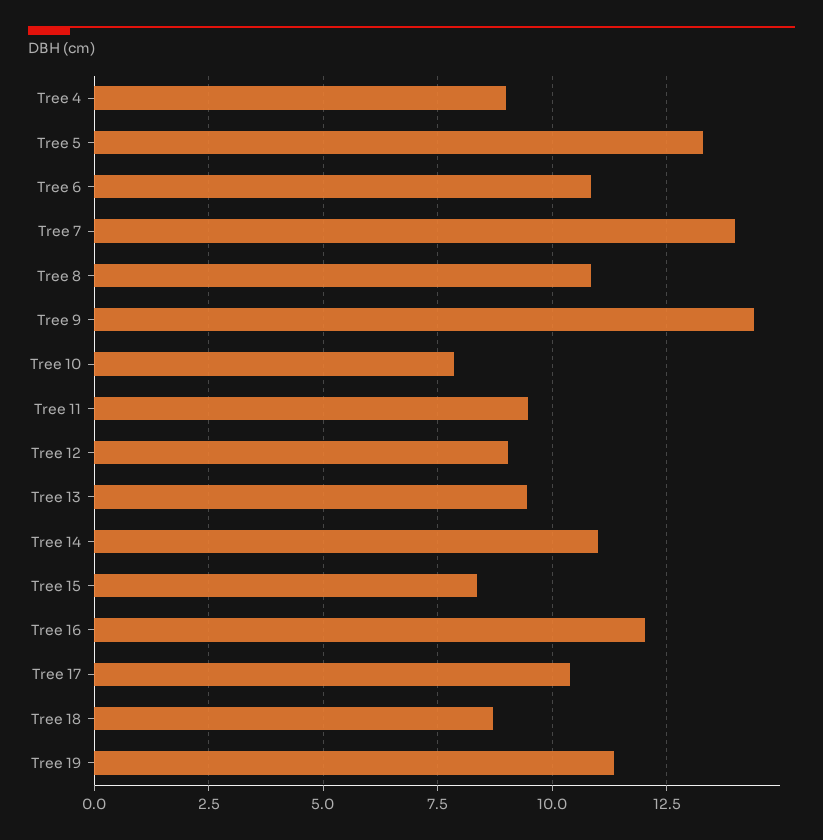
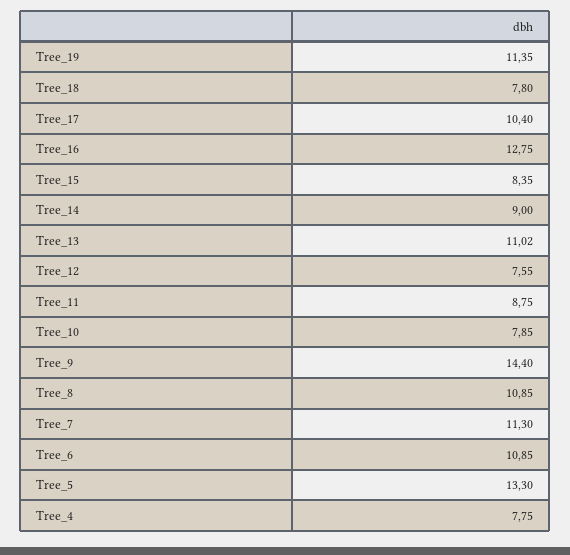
  {
-   "Tree 4": 9,
+   "Tree 4": 7.75,
    "Tree 5": 13.3,
    "Tree 6": 10.85,
-   "Tree 7": 14,
+   "Tree 7": 11.3,
    "Tree 8": 10.85,
    "Tree 9": 14.4,
    "Tree 10": 7.85,
-   "Tree 11": 9.5,
+   "Tree 11": 8.75,
-   "Tree 12": 9,
+   "Tree 12": 7.55,
-   "Tree 13": 9.5,
+   "Tree 13": 11.02,
-   "Tree 14": 11,
+   "Tree 14": 9,
    "Tree 15": 8.35,
-   "Tree 16": 12,
+   "Tree 16": 12.75,
    "Tree 17": 10.4,
-   "Tree 18": 8.75,
+   "Tree 18": 7.8,
    "Tree 19": 11.35
  }

